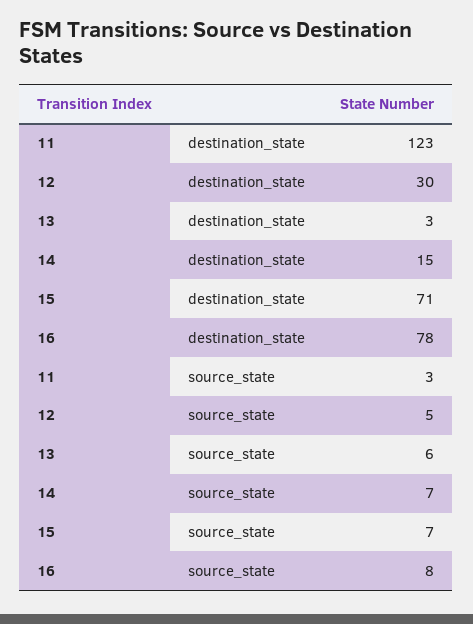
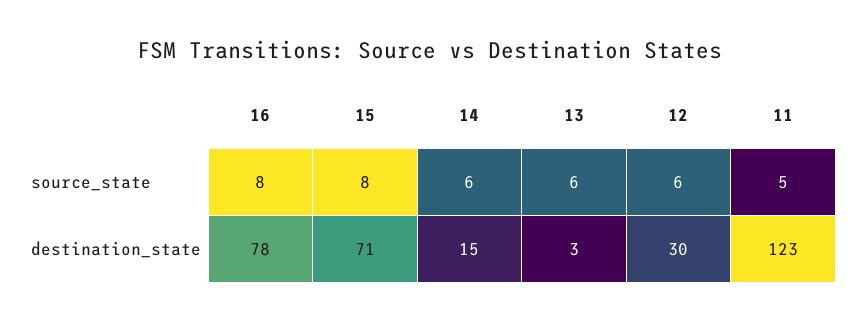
  {
    "11": {
      "destination_state": 123,
-     "source_state": 3
+     "source_state": 5
    },
    "12": {
      "destination_state": 30,
-     "source_state": 5
+     "source_state": 6
    },
    "13": {
      "destination_state": 3,
      "source_state": 6
    },
    "14": {
      "destination_state": 15,
-     "source_state": 7
+     "source_state": 6
    },
    "15": {
      "destination_state": 71,
-     "source_state": 7
+     "source_state": 8
    },
    "16": {
      "destination_state": 78,
      "source_state": 8
    }
  }

